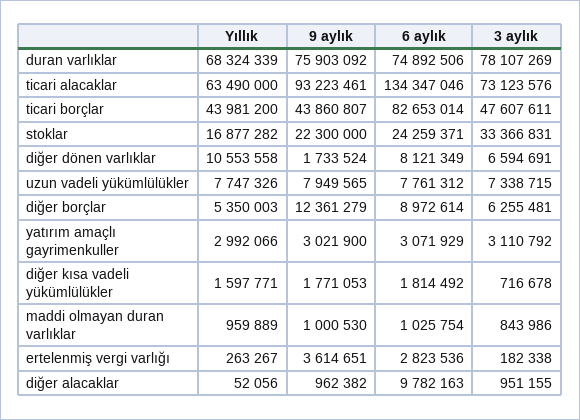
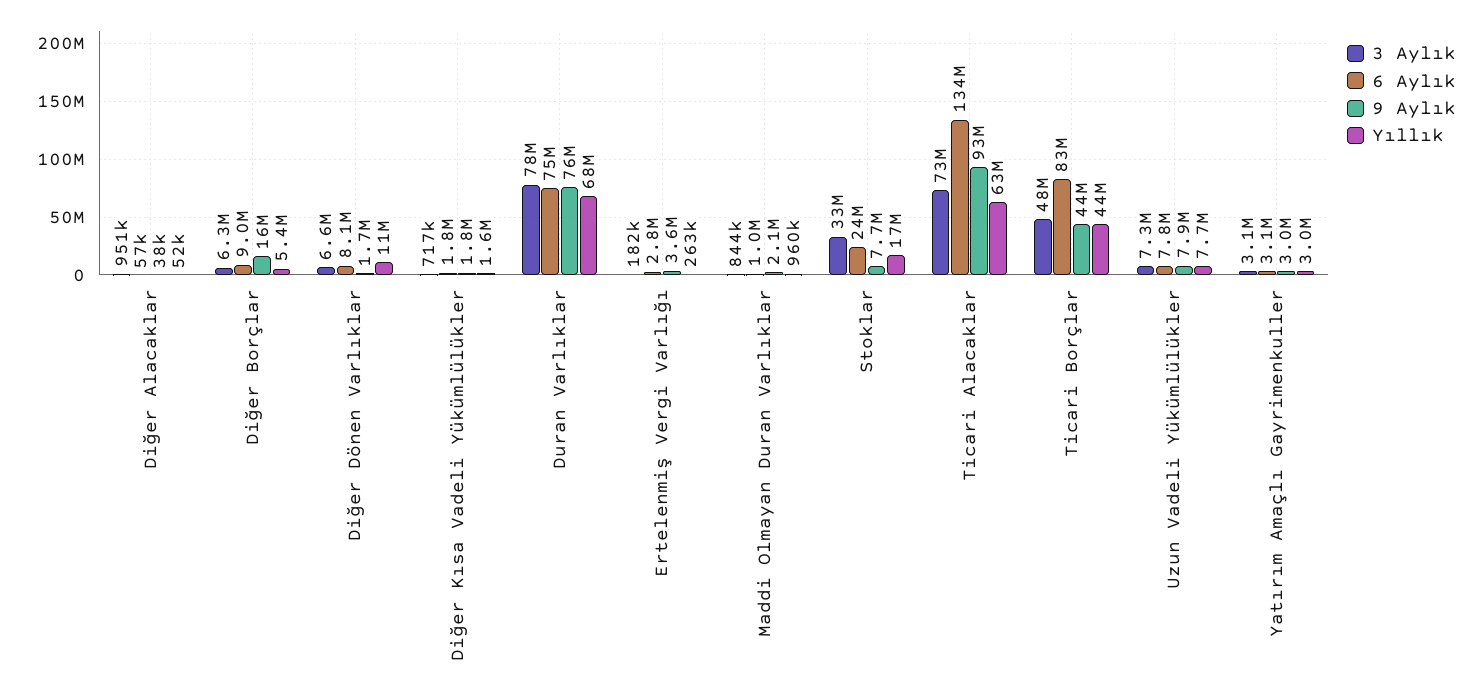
  {
    "Yıllık": {
      "duran varlıklar": 68324339,
      "ticari alacaklar": 63490000,
      "ticari borçlar": 43981200,
      "stoklar": 16877282,
      "diğer dönen varlıklar": 10553558,
      "uzun vadeli yükümlülükler": 7747326,
      "diğer borçlar": 5350003,
      "yatırım amaçlı gayrimenkuller": 2992066,
      "diğer kısa vadeli yükümlülükler": 1597771,
      "maddi olmayan duran varlıklar": 959889,
      "ertelenmiş vergi varlığı": 263267,
      "diğer alacaklar": 52056
    },
    "9 aylık": {
      "duran varlıklar": 75903092,
      "ticari alacaklar": 93223461,
      "ticari borçlar": 43860807,
-     "stoklar": 22300000,
+     "stoklar": 7700000,
      "diğer dönen varlıklar": 1733524,
      "uzun vadeli yükümlülükler": 7949565,
-     "diğer borçlar": 12361279,
+     "diğer borçlar": 16000000,
      "yatırım amaçlı gayrimenkuller": 3021900,
      "diğer kısa vadeli yükümlülükler": 1771053,
-     "maddi olmayan duran varlıklar": 1000530,
+     "maddi olmayan duran varlıklar": 2100000,
      "ertelenmiş vergi varlığı": 3614651,
-     "diğer alacaklar": 962382
+     "diğer alacaklar": 38000
    },
    "6 aylık": {
      "duran varlıklar": 74892506,
      "ticari alacaklar": 134347046,
      "ticari borçlar": 82653014,
      "stoklar": 24259371,
      "diğer dönen varlıklar": 8121349,
      "uzun vadeli yükümlülükler": 7761312,
      "diğer borçlar": 8972614,
      "yatırım amaçlı gayrimenkuller": 3071929,
      "diğer kısa vadeli yükümlülükler": 1814492,
      "maddi olmayan duran varlıklar": 1025754,
      "ertelenmiş vergi varlığı": 2823536,
-     "diğer alacaklar": 9782163
+     "diğer alacaklar": 57000
    },
    "3 aylık": {
      "duran varlıklar": 78107269,
      "ticari alacaklar": 73123576,
      "ticari borçlar": 47607611,
      "stoklar": 33366831,
      "diğer dönen varlıklar": 6594691,
      "uzun vadeli yükümlülükler": 7338715,
      "diğer borçlar": 6255481,
      "yatırım amaçlı gayrimenkuller": 3110792,
      "diğer kısa vadeli yükümlülükler": 716678,
      "maddi olmayan duran varlıklar": 843986,
      "ertelenmiş vergi varlığı": 182338,
      "diğer alacaklar": 951155
    }
  }

